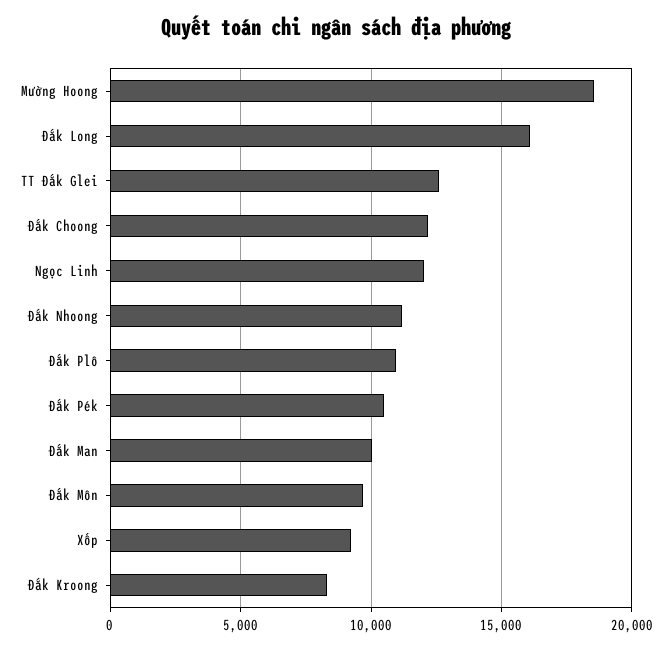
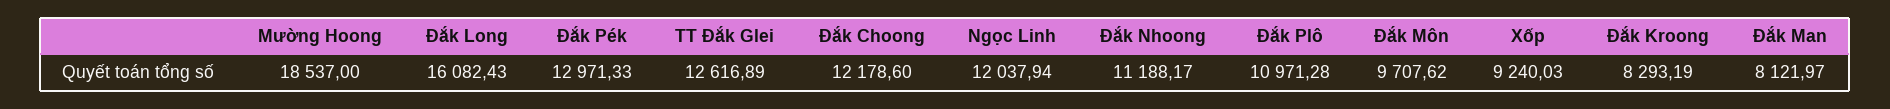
  {
    "Mường Hoong": 18537,
    "Đắk Long": 16082.43,
    "TT Đắk Glei": 12616.89,
    "Đắk Choong": 12178.6,
    "Ngọc Linh": 12037.94,
    "Đắk Nhoong": 11188.17,
    "Đắk Plô": 10971.28,
-   "Đắk Pék": 10500,
+   "Đắk Pék": 12971.33,
-   "Đắk Man": 10000,
+   "Đắk Man": 8121.97,
    "Đắk Môn": 9707.62,
    "Xốp": 9240.03,
    "Đắk Kroong": 8293.19
  }

